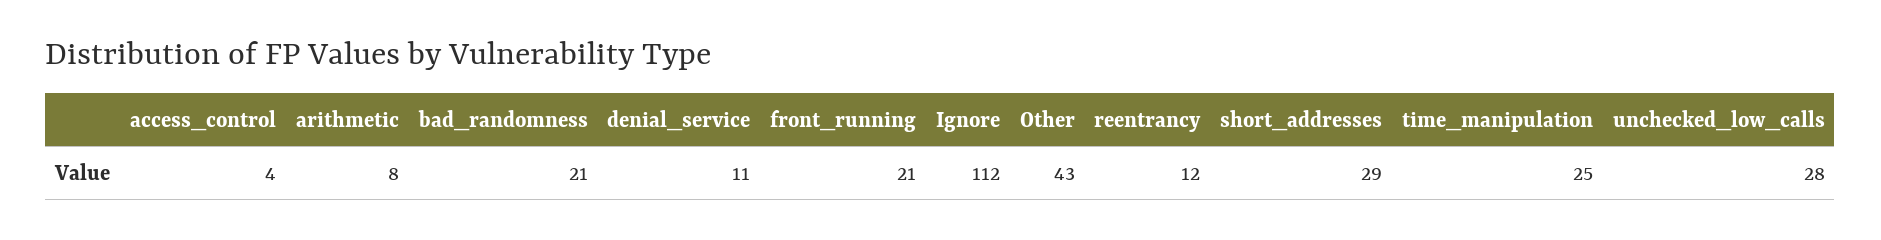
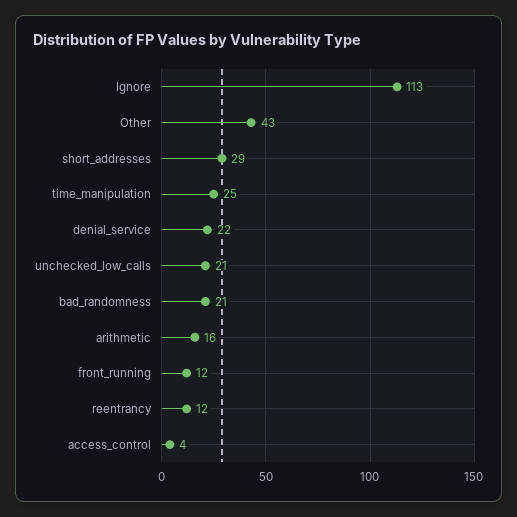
  {
    "access_control": 4,
-   "arithmetic": 8,
+   "arithmetic": 16,
    "bad_randomness": 21,
-   "denial_service": 11,
+   "denial_service": 22,
-   "front_running": 21,
+   "front_running": 12,
-   "Ignore": 112,
+   "Ignore": 113,
    "Other": 43,
    "reentrancy": 12,
    "short_addresses": 29,
    "time_manipulation": 25,
-   "unchecked_low_calls": 28
+   "unchecked_low_calls": 21
  }

